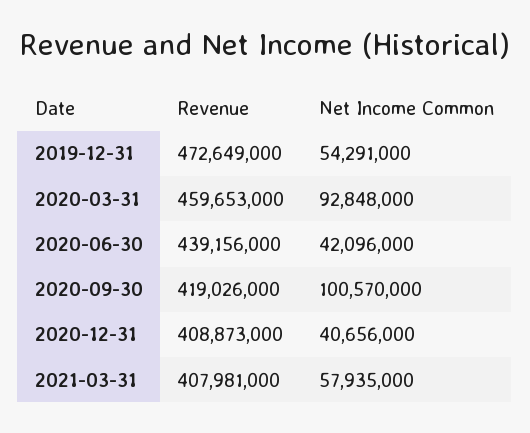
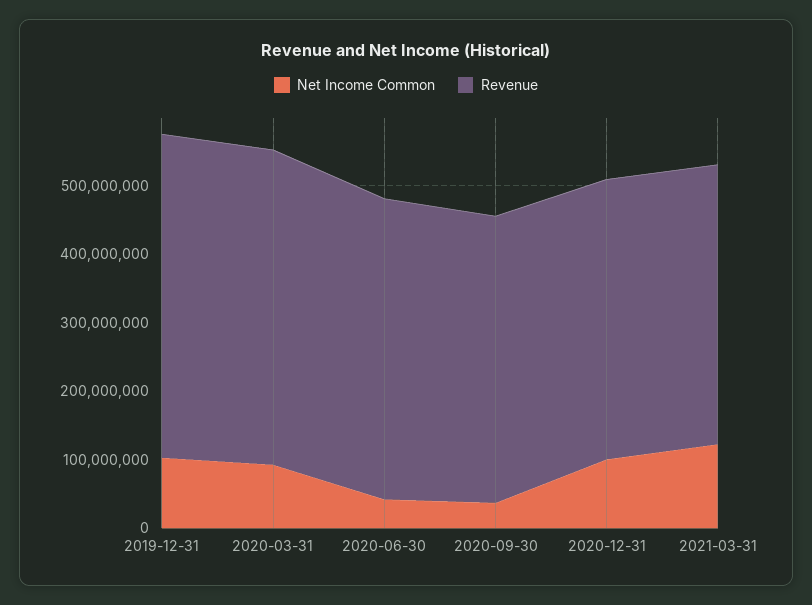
  {
    "Revenue": {
      "2019-12-31": 472649000,
      "2020-03-31": 459653000,
      "2020-06-30": 439156000,
      "2020-09-30": 419026000,
      "2020-12-31": 408873000,
      "2021-03-31": 407981000
    },
    "Net Income Common": {
-     "2019-12-31": 54291000,
+     "2019-12-31": 100000000,
      "2020-03-31": 92848000,
      "2020-06-30": 42096000,
-     "2020-09-30": 100570000,
+     "2020-09-30": 40000000,
-     "2020-12-31": 40656000,
+     "2020-12-31": 100000000,
-     "2021-03-31": 57935000
+     "2021-03-31": 120000000
    }
  }

